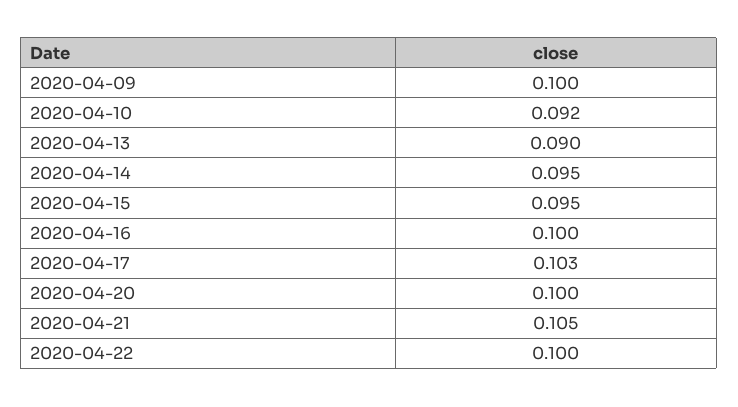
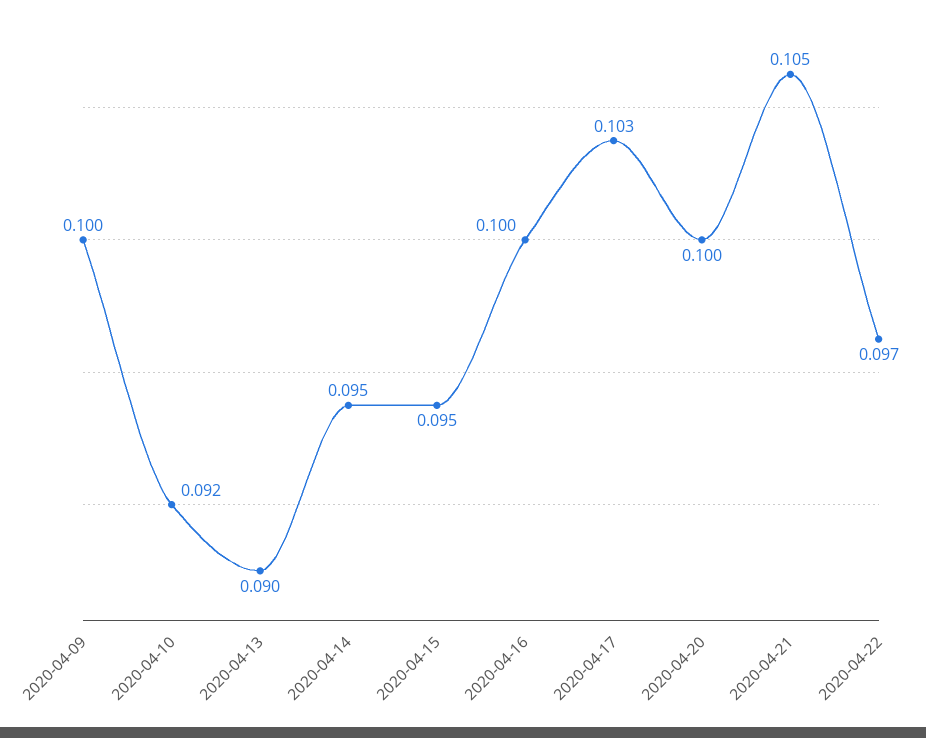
  {
    "2020-04-09": 0.1,
    "2020-04-10": 0.092,
    "2020-04-13": 0.09,
    "2020-04-14": 0.095,
    "2020-04-15": 0.095,
    "2020-04-16": 0.1,
    "2020-04-17": 0.103,
    "2020-04-20": 0.1,
    "2020-04-21": 0.105,
-   "2020-04-22": 0.1
+   "2020-04-22": 0.097
  }

